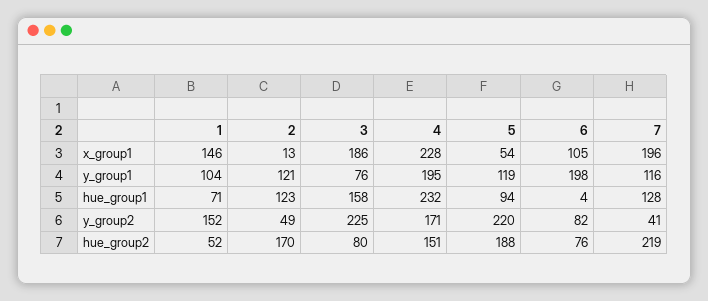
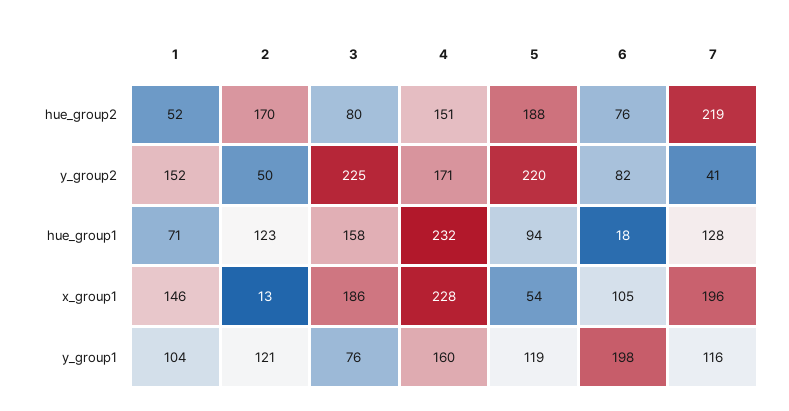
  {
    "1": {
      "x_group1": 146,
      "y_group1": 104,
      "hue_group1": 71,
      "y_group2": 152,
      "hue_group2": 52
    },
    "2": {
      "x_group1": 13,
      "y_group1": 121,
      "hue_group1": 123,
-     "y_group2": 49,
+     "y_group2": 50,
      "hue_group2": 170
    },
    "3": {
      "x_group1": 186,
      "y_group1": 76,
      "hue_group1": 158,
      "y_group2": 225,
      "hue_group2": 80
    },
    "4": {
      "x_group1": 228,
-     "y_group1": 195,
+     "y_group1": 160,
      "hue_group1": 232,
      "y_group2": 171,
      "hue_group2": 151
    },
    "5": {
      "x_group1": 54,
      "y_group1": 119,
      "hue_group1": 94,
      "y_group2": 220,
      "hue_group2": 188
    },
    "6": {
      "x_group1": 105,
      "y_group1": 198,
-     "hue_group1": 4,
+     "hue_group1": 18,
      "y_group2": 82,
      "hue_group2": 76
    },
    "7": {
      "x_group1": 196,
      "y_group1": 116,
      "hue_group1": 128,
      "y_group2": 41,
      "hue_group2": 219
    }
  }

